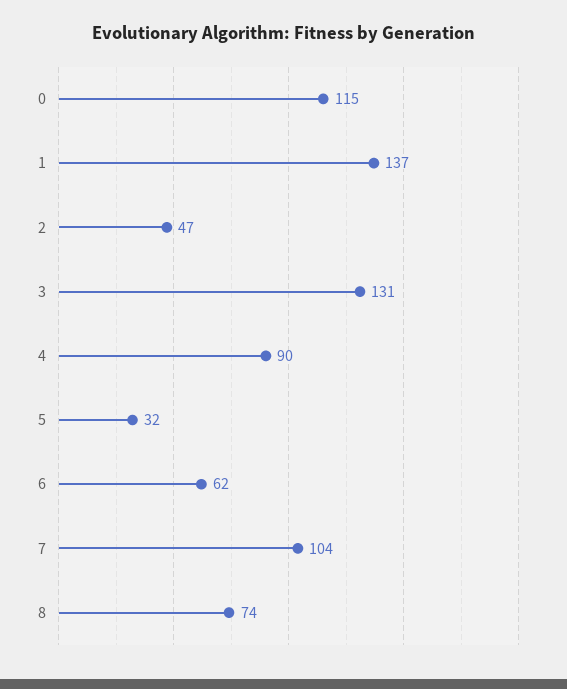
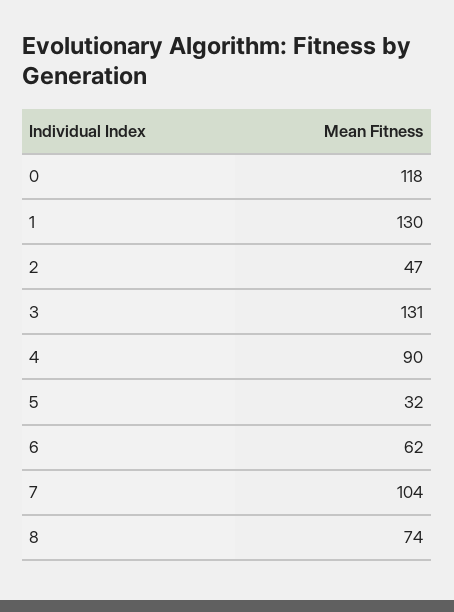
  {
-   "0": 115,
+   "0": 118,
-   "1": 137,
+   "1": 130,
    "2": 47,
    "3": 131,
    "4": 90,
    "5": 32,
    "6": 62,
    "7": 104,
    "8": 74
  }

